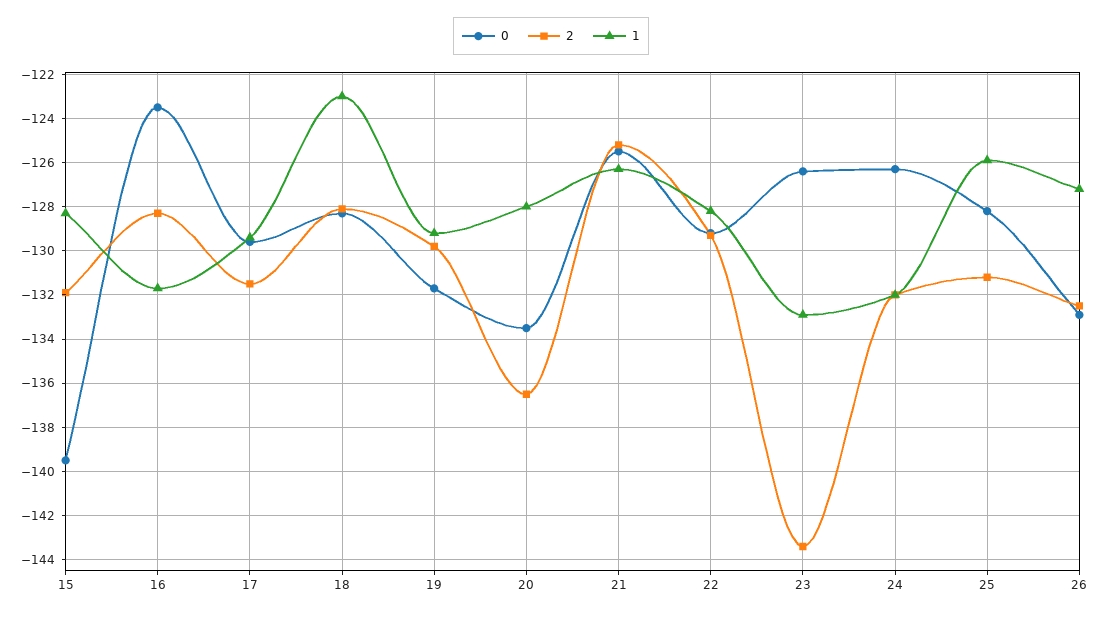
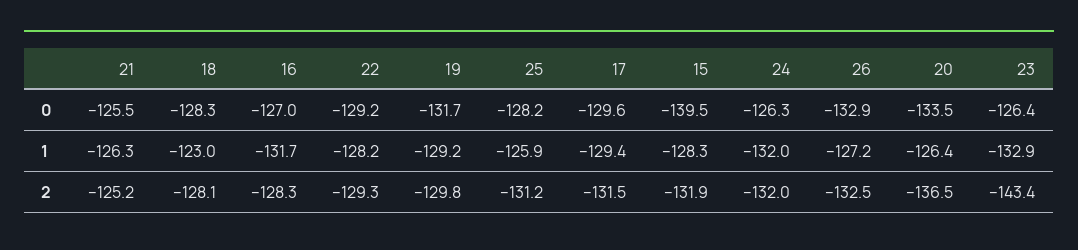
  {
    "0": {
      "15": -139.5,
-     "16": -123.5,
+     "16": -127,
      "17": -129.6,
      "18": -128.3,
      "19": -131.7,
      "20": -133.5,
      "21": -125.5,
      "22": -129.2,
      "23": -126.4,
      "24": -126.3,
      "25": -128.2,
      "26": -132.9
    },
    "2": {
      "15": -131.9,
      "16": -128.3,
      "17": -131.5,
      "18": -128.1,
      "19": -129.8,
      "20": -136.5,
      "21": -125.2,
      "22": -129.3,
      "23": -143.4,
      "24": -132,
      "25": -131.2,
      "26": -132.5
    },
    "1": {
      "15": -128.3,
      "16": -131.7,
      "17": -129.4,
      "18": -123,
      "19": -129.2,
-     "20": -128,
+     "20": -126.4,
      "21": -126.3,
      "22": -128.2,
      "23": -132.9,
      "24": -132,
      "25": -125.9,
      "26": -127.2
    }
  }

